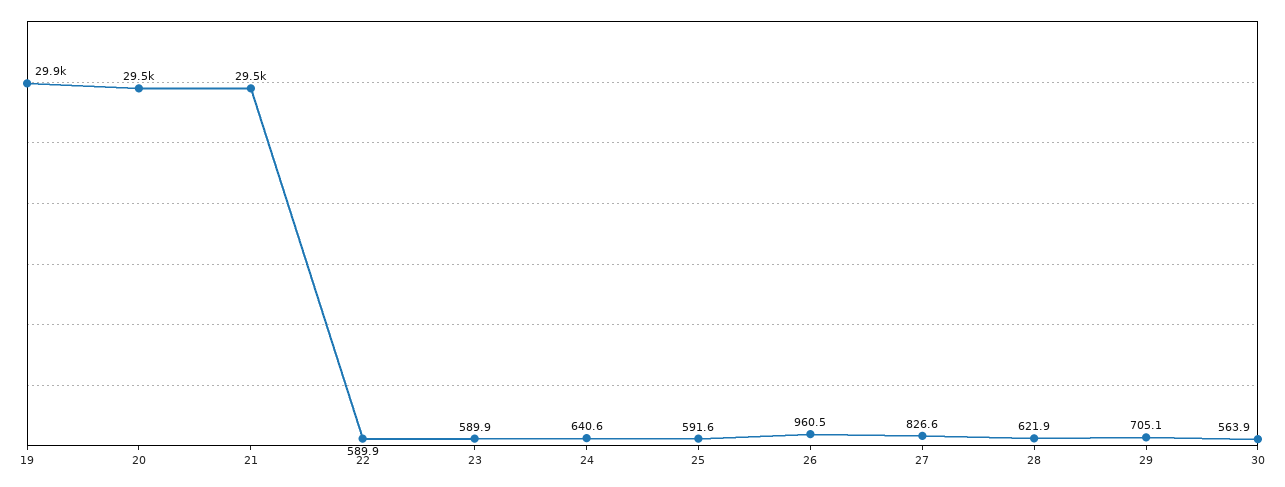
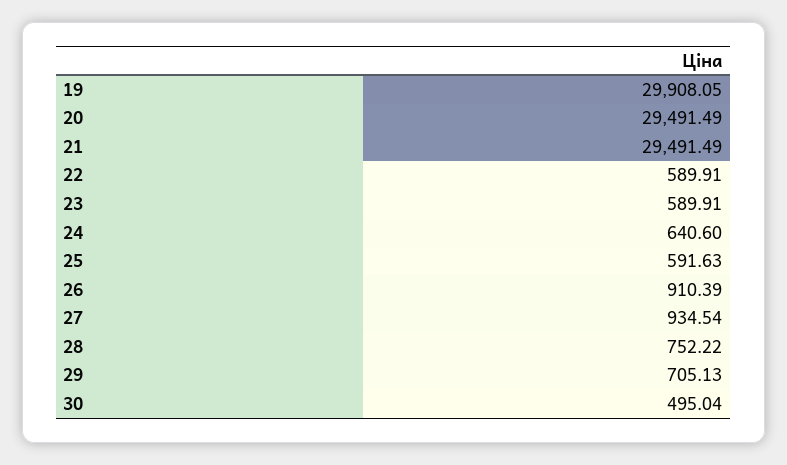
  {
    "19": 29908.05,
    "20": 29491.49,
    "21": 29491.49,
    "22": 589.91,
    "23": 589.91,
    "24": 640.6,
    "25": 591.63,
-   "26": 960.5,
+   "26": 910.39,
-   "27": 826.6,
+   "27": 934.54,
-   "28": 621.9,
+   "28": 752.22,
    "29": 705.13,
-   "30": 563.9
+   "30": 495.04
  }

